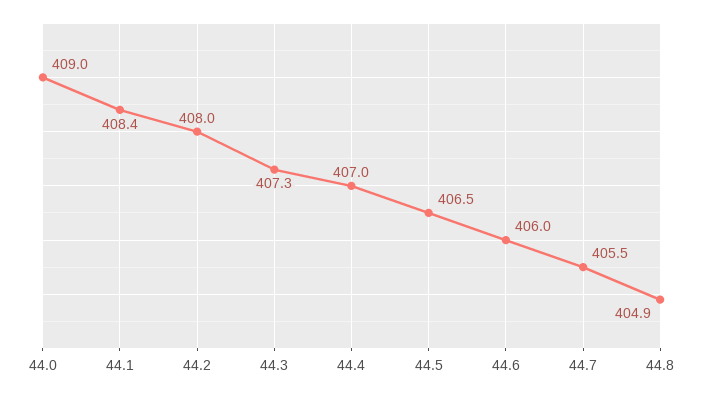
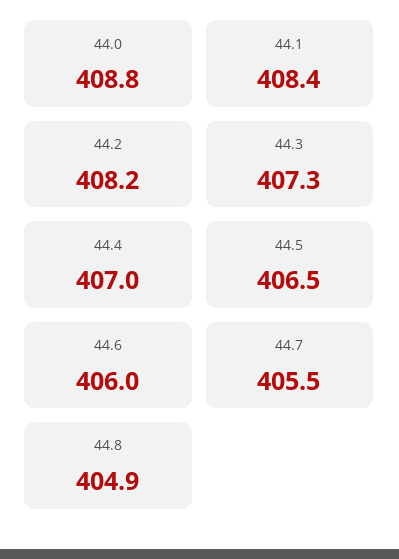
  {
-   "44.0": 409,
+   "44.0": 408.8,
    "44.1": 408.4,
-   "44.2": 408,
+   "44.2": 408.2,
    "44.3": 407.3,
    "44.4": 407,
    "44.5": 406.5,
    "44.6": 406,
    "44.7": 405.5,
    "44.8": 404.9
  }

